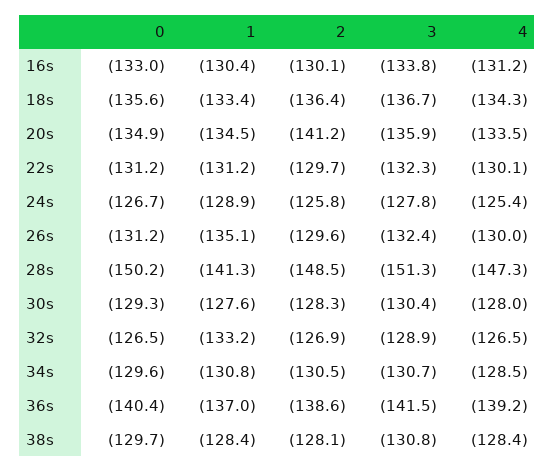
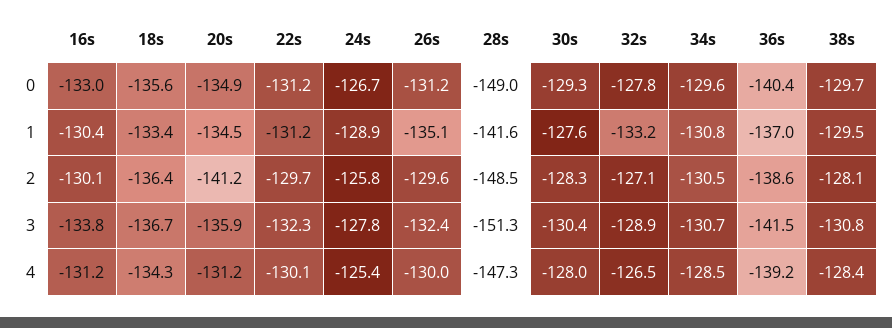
  {
    "0": {
      "16s": -133,
      "18s": -135.6,
      "20s": -134.9,
      "22s": -131.2,
      "24s": -126.7,
      "26s": -131.2,
-     "28s": -150.2,
+     "28s": -149,
      "30s": -129.3,
-     "32s": -126.5,
+     "32s": -127.8,
      "34s": -129.6,
      "36s": -140.4,
      "38s": -129.7
    },
    "1": {
      "16s": -130.4,
      "18s": -133.4,
      "20s": -134.5,
      "22s": -131.2,
      "24s": -128.9,
      "26s": -135.1,
-     "28s": -141.3,
+     "28s": -141.6,
      "30s": -127.6,
      "32s": -133.2,
      "34s": -130.8,
      "36s": -137,
-     "38s": -128.4
+     "38s": -129.5
    },
    "2": {
      "16s": -130.1,
      "18s": -136.4,
      "20s": -141.2,
      "22s": -129.7,
      "24s": -125.8,
      "26s": -129.6,
      "28s": -148.5,
      "30s": -128.3,
-     "32s": -126.9,
+     "32s": -127.1,
      "34s": -130.5,
      "36s": -138.6,
      "38s": -128.1
    },
    "3": {
      "16s": -133.8,
      "18s": -136.7,
      "20s": -135.9,
      "22s": -132.3,
      "24s": -127.8,
      "26s": -132.4,
      "28s": -151.3,
      "30s": -130.4,
      "32s": -128.9,
      "34s": -130.7,
      "36s": -141.5,
      "38s": -130.8
    },
    "4": {
      "16s": -131.2,
      "18s": -134.3,
-     "20s": -133.5,
+     "20s": -131.2,
      "22s": -130.1,
      "24s": -125.4,
      "26s": -130,
      "28s": -147.3,
      "30s": -128,
      "32s": -126.5,
      "34s": -128.5,
      "36s": -139.2,
      "38s": -128.4
    }
  }

